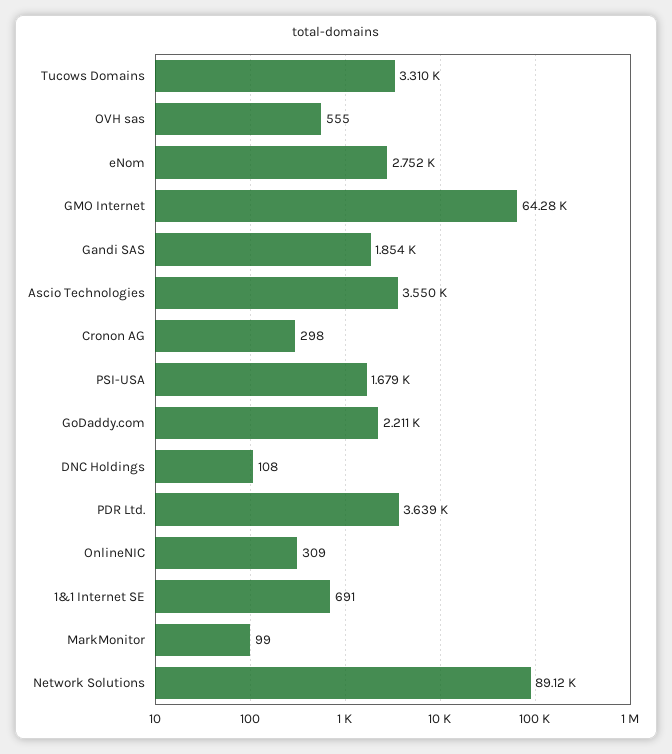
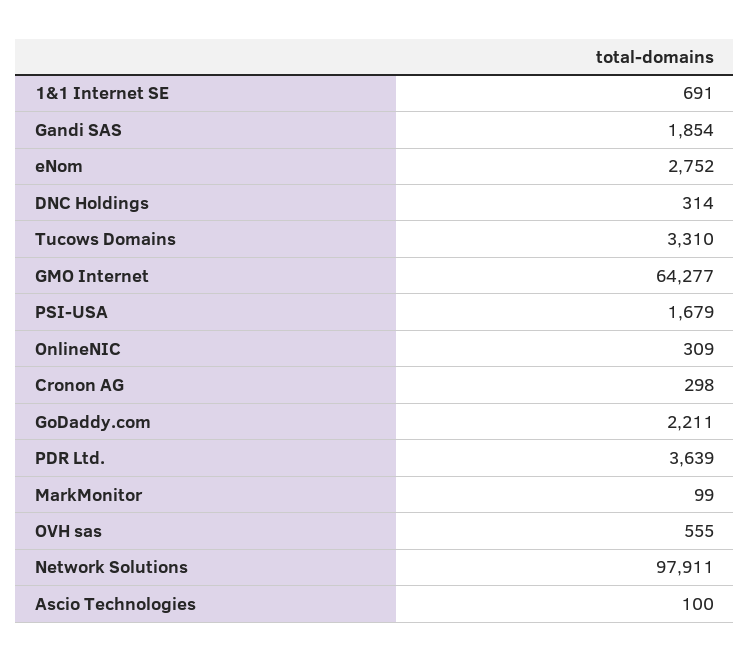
  {
    "Tucows Domains": 3310,
    "OVH sas": 555,
    "eNom": 2752,
    "GMO Internet": 64277,
    "Gandi SAS": 1854,
-   "Ascio Technologies": 3550,
+   "Ascio Technologies": 100,
    "Cronon AG": 298,
    "PSI-USA": 1679,
    "GoDaddy.com": 2211,
-   "DNC Holdings": 108,
+   "DNC Holdings": 314,
    "PDR Ltd.": 3639,
    "OnlineNIC": 309,
    "1&1 Internet SE": 691,
    "MarkMonitor": 99,
-   "Network Solutions": 89120
+   "Network Solutions": 97911
  }

